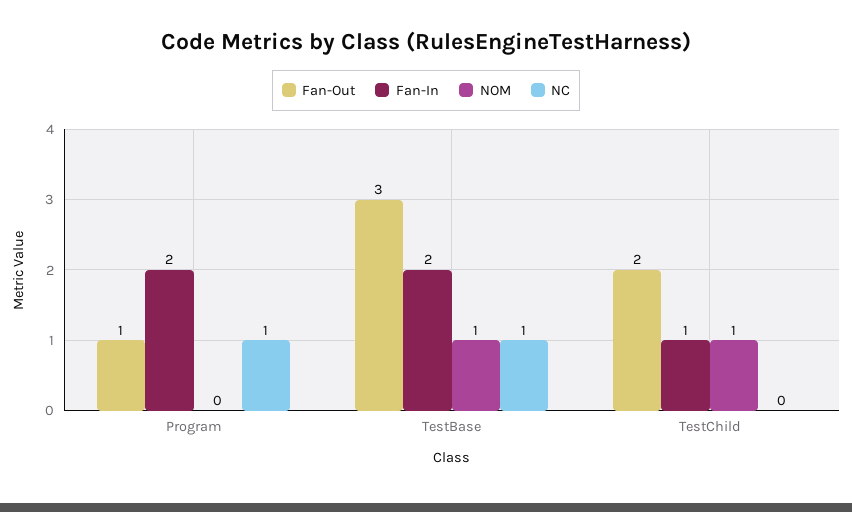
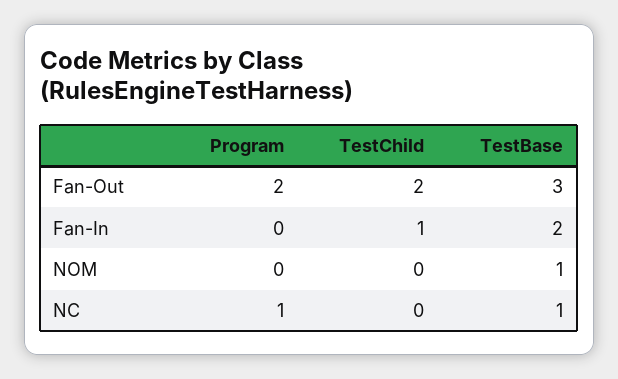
  {
    "Fan-Out": {
-     "Program": 1,
+     "Program": 2,
      "TestBase": 3,
      "TestChild": 2
    },
    "Fan-In": {
-     "Program": 2,
+     "Program": 0,
      "TestBase": 2,
      "TestChild": 1
    },
    "NOM": {
      "Program": 0,
      "TestBase": 1,
-     "TestChild": 1
+     "TestChild": 0
    },
    "NC": {
      "Program": 1,
      "TestBase": 1,
      "TestChild": 0
    }
  }

